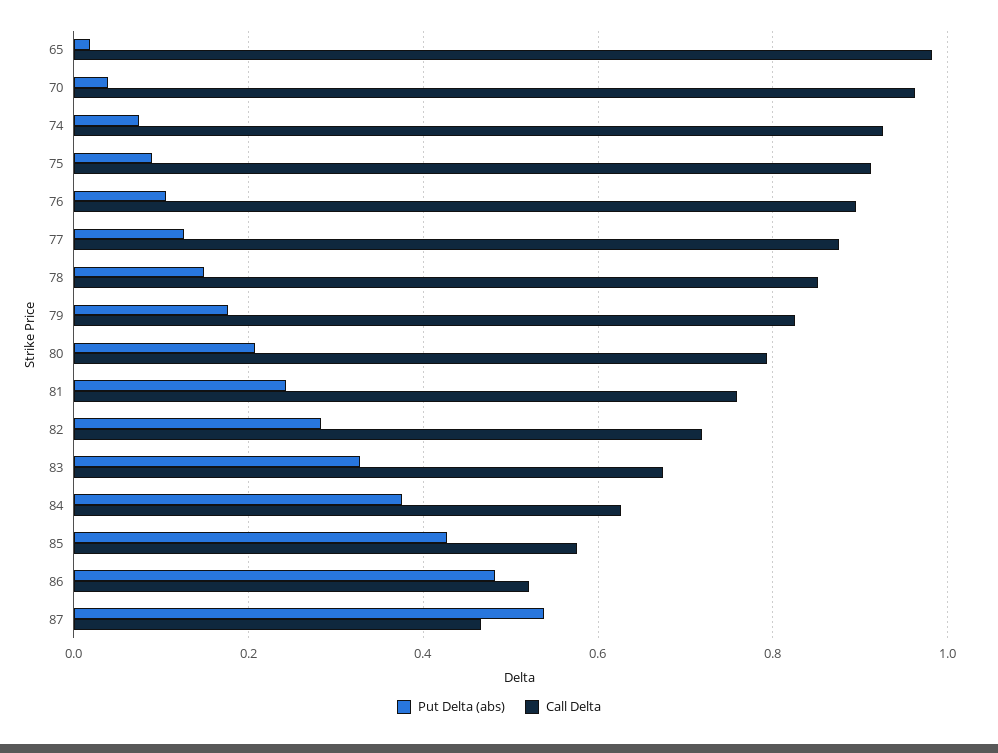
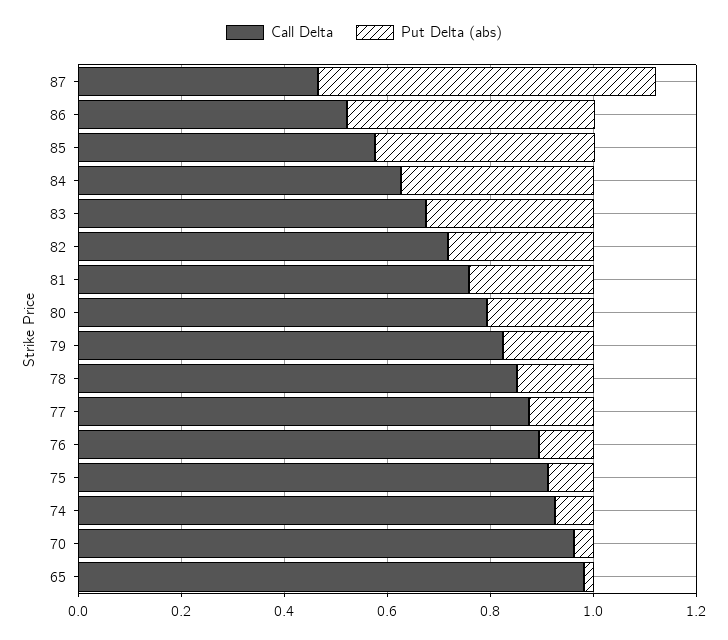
  {
    "Put Delta (abs)": {
      "65": 0.02,
      "70": 0.04,
      "74": 0.08,
      "75": 0.08,
      "76": 0.1,
      "77": 0.12,
      "78": 0.14,
      "79": 0.18,
      "80": 0.2,
      "81": 0.24,
      "82": 0.28,
      "83": 0.32,
      "84": 0.38,
      "85": 0.42,
      "86": 0.48,
-     "87": 0.54
+     "87": 0.65
    },
    "Call Delta": {
      "65": 0.98,
      "70": 0.96,
      "74": 0.92,
      "75": 0.92,
      "76": 0.9,
      "77": 0.88,
      "78": 0.86,
      "79": 0.82,
      "80": 0.8,
      "81": 0.76,
      "82": 0.72,
      "83": 0.68,
      "84": 0.62,
      "85": 0.58,
      "86": 0.52,
      "87": 0.46
    }
  }

